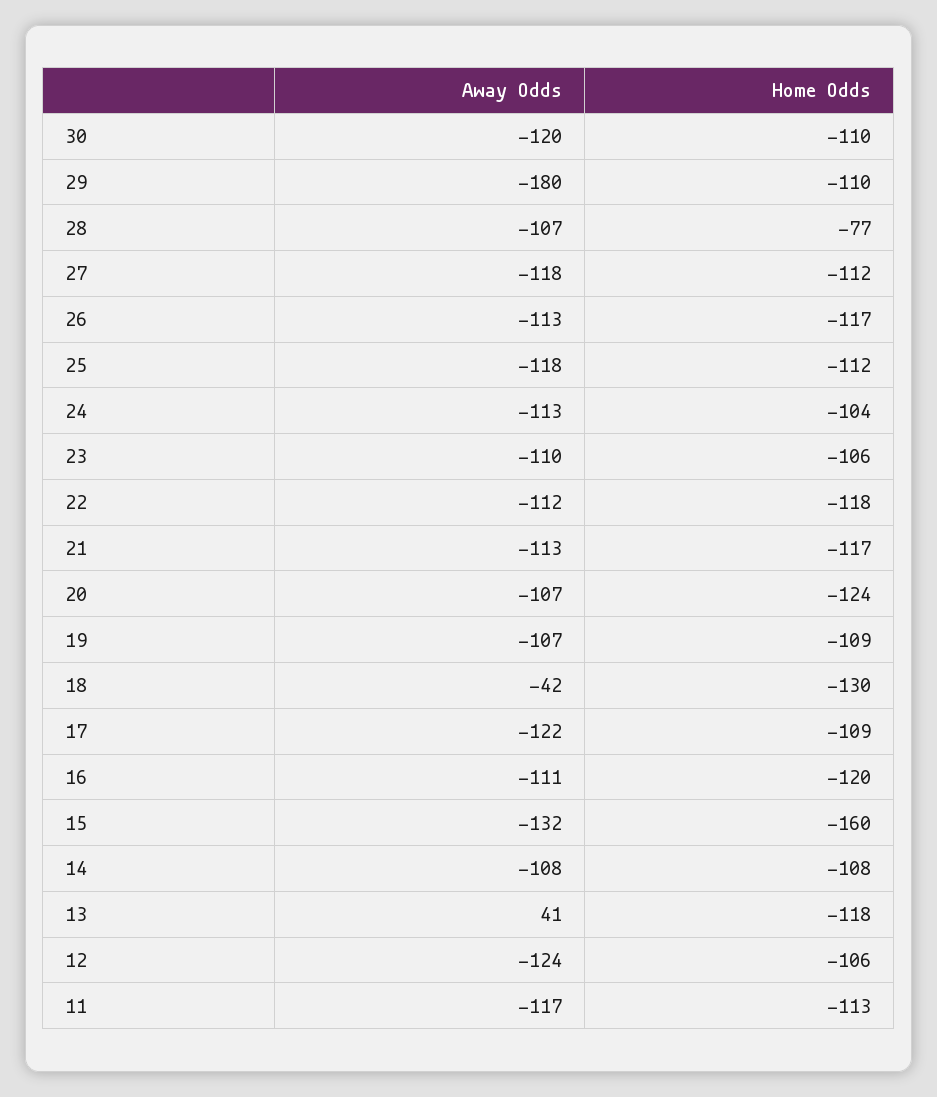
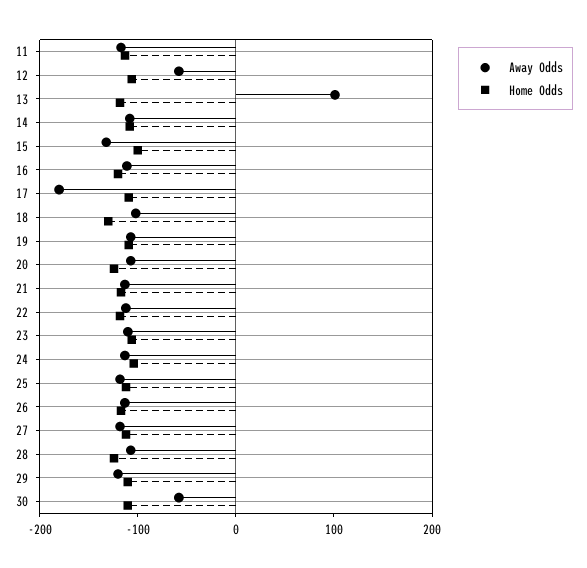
  {
    "Away Odds": {
-     "30": -120,
+     "30": -60,
-     "29": -180,
+     "29": -120,
      "28": -107,
      "27": -118,
      "26": -113,
      "25": -118,
      "24": -113,
      "23": -110,
      "22": -112,
      "21": -113,
      "20": -107,
      "19": -107,
-     "18": -42,
+     "18": -100,
-     "17": -122,
+     "17": -180,
      "16": -111,
      "15": -132,
      "14": -108,
-     "13": 41,
+     "13": 100,
-     "12": -124,
+     "12": -60,
      "11": -117
    },
    "Home Odds": {
      "30": -110,
      "29": -110,
-     "28": -77,
+     "28": -120,
      "27": -112,
      "26": -117,
      "25": -112,
      "24": -104,
      "23": -106,
      "22": -118,
      "21": -117,
      "20": -124,
      "19": -109,
      "18": -130,
      "17": -109,
      "16": -120,
-     "15": -160,
+     "15": -100,
      "14": -108,
      "13": -118,
      "12": -106,
      "11": -113
    }
  }

